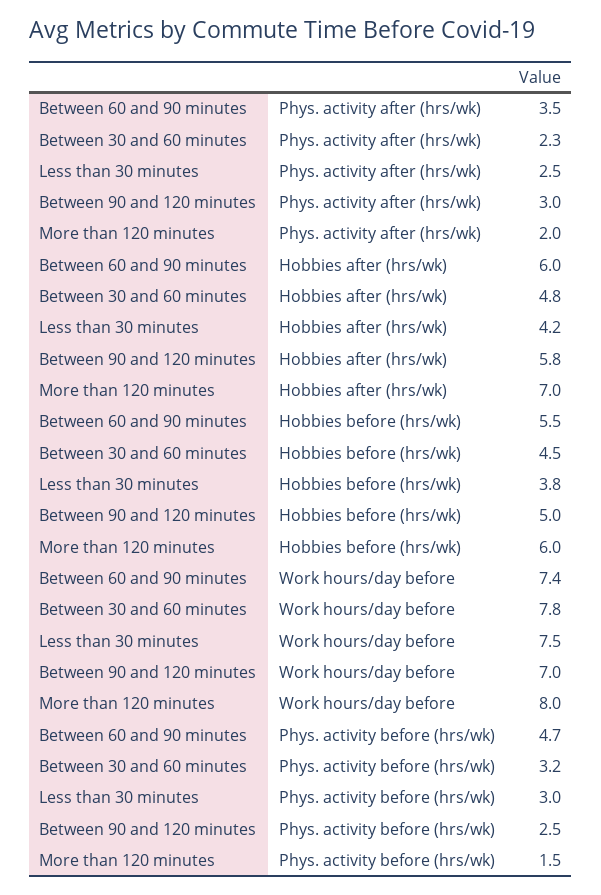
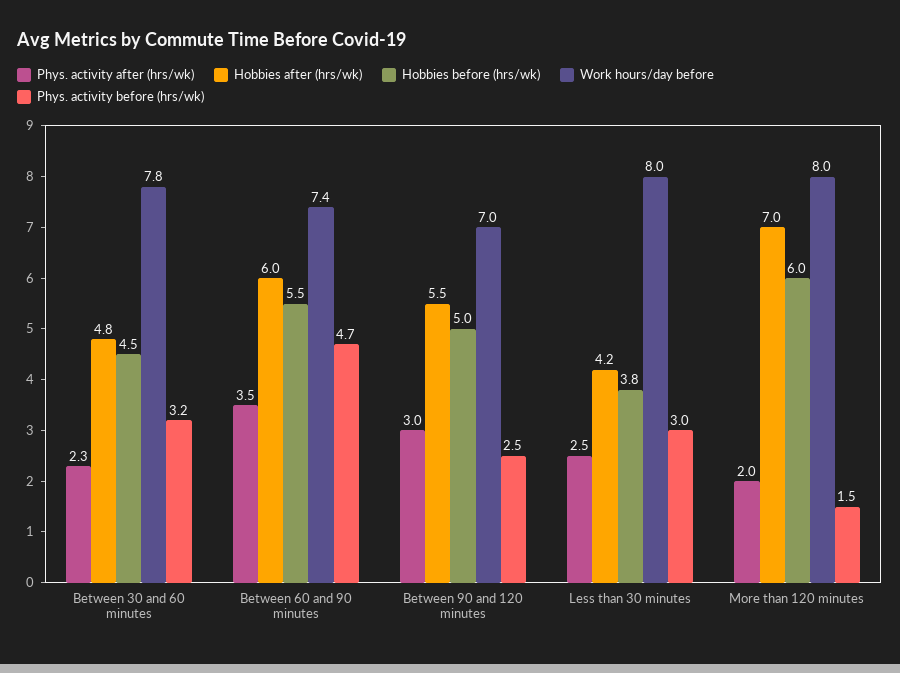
  {
    "Phys. activity after (hrs/wk)": {
      "Between 60 and 90 minutes": 3.5,
      "Between 30 and 60 minutes": 2.3,
      "Less than 30 minutes": 2.5,
      "Between 90 and 120 minutes": 3,
      "More than 120 minutes": 2
    },
    "Hobbies after (hrs/wk)": {
      "Between 60 and 90 minutes": 6,
      "Between 30 and 60 minutes": 4.8,
      "Less than 30 minutes": 4.2,
-     "Between 90 and 120 minutes": 5.8,
+     "Between 90 and 120 minutes": 5.5,
      "More than 120 minutes": 7
    },
    "Hobbies before (hrs/wk)": {
      "Between 60 and 90 minutes": 5.5,
      "Between 30 and 60 minutes": 4.5,
      "Less than 30 minutes": 3.8,
      "Between 90 and 120 minutes": 5,
      "More than 120 minutes": 6
    },
    "Work hours/day before": {
      "Between 60 and 90 minutes": 7.4,
      "Between 30 and 60 minutes": 7.8,
-     "Less than 30 minutes": 7.5,
+     "Less than 30 minutes": 8,
      "Between 90 and 120 minutes": 7,
      "More than 120 minutes": 8
    },
    "Phys. activity before (hrs/wk)": {
      "Between 60 and 90 minutes": 4.7,
      "Between 30 and 60 minutes": 3.2,
      "Less than 30 minutes": 3,
      "Between 90 and 120 minutes": 2.5,
      "More than 120 minutes": 1.5
    }
  }

